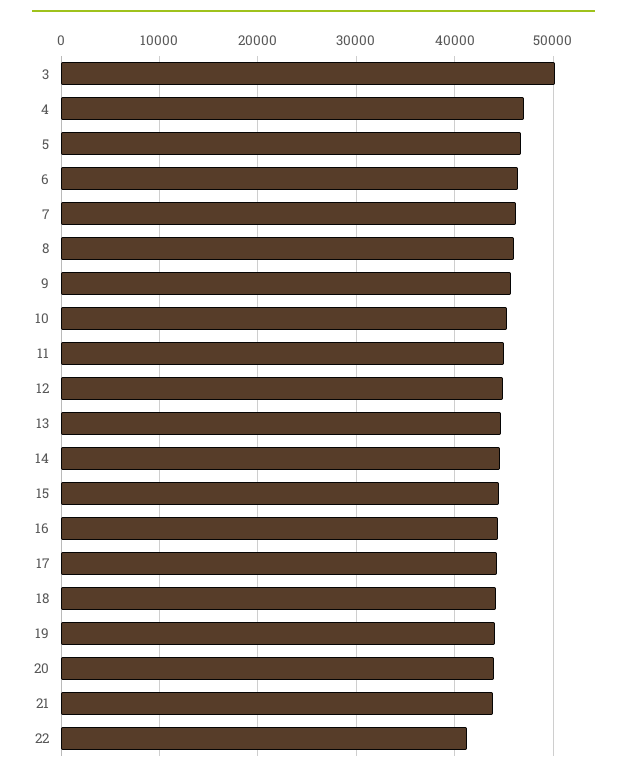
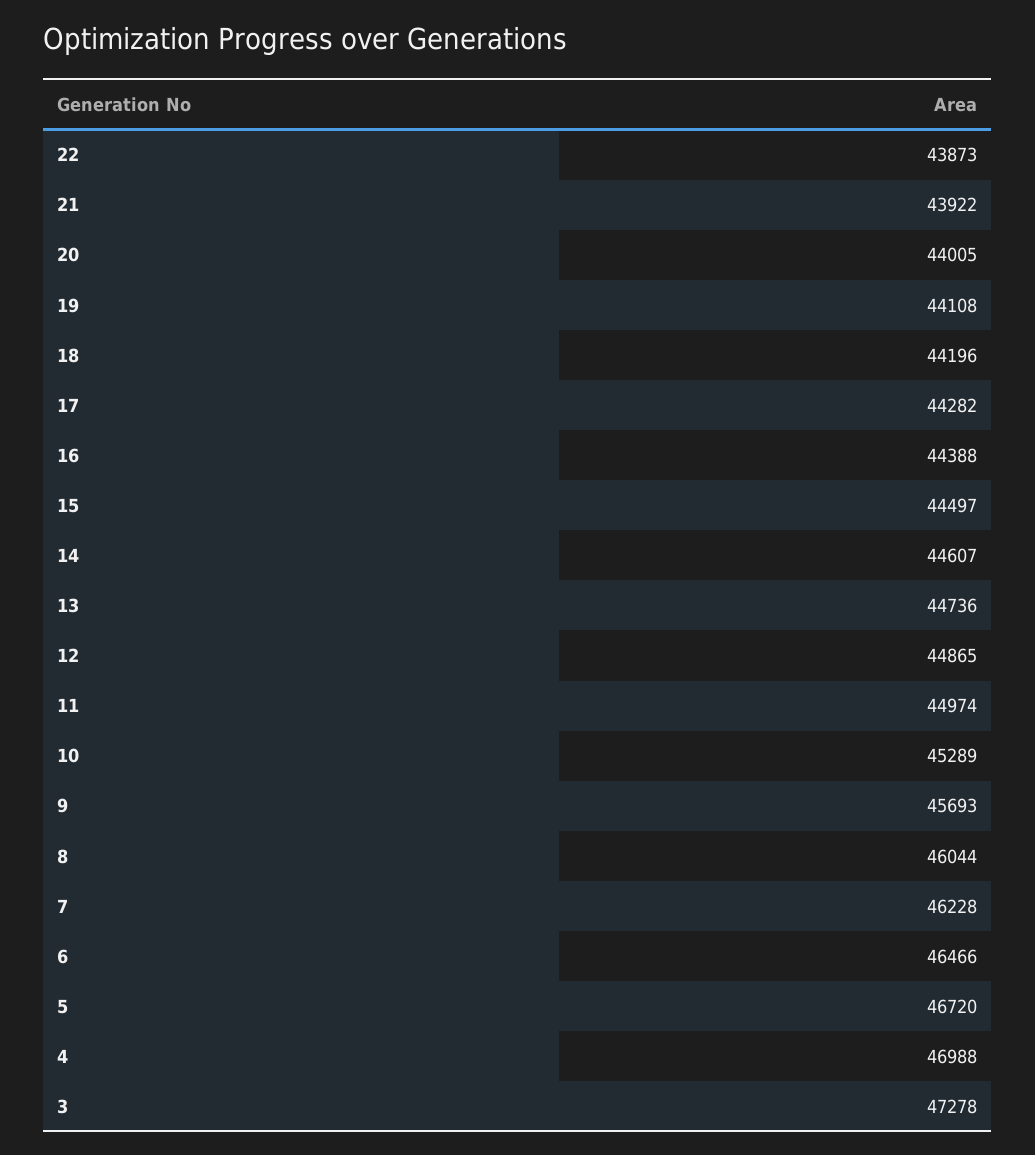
  {
-   "3": 50000,
+   "3": 47278,
    "4": 46988,
    "5": 46720,
    "6": 46466,
    "7": 46228,
    "8": 46044,
    "9": 45693,
    "10": 45289,
    "11": 44974,
    "12": 44865,
    "13": 44736,
    "14": 44607,
    "15": 44497,
    "16": 44388,
    "17": 44282,
    "18": 44196,
    "19": 44108,
    "20": 44005,
    "21": 43922,
-   "22": 41000
+   "22": 43873
  }

